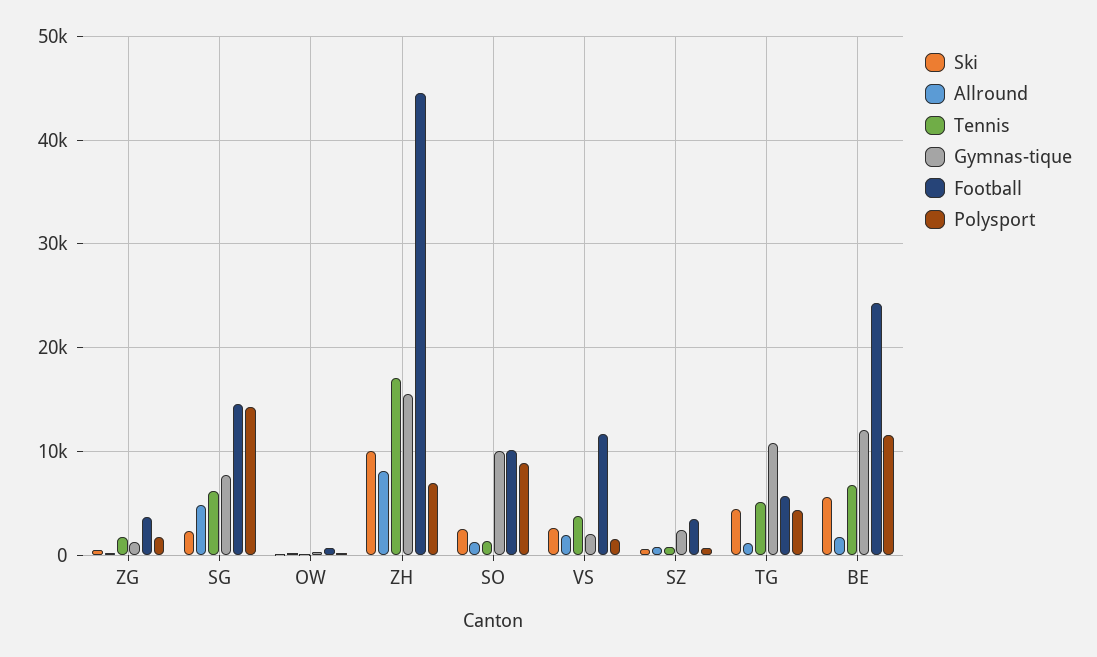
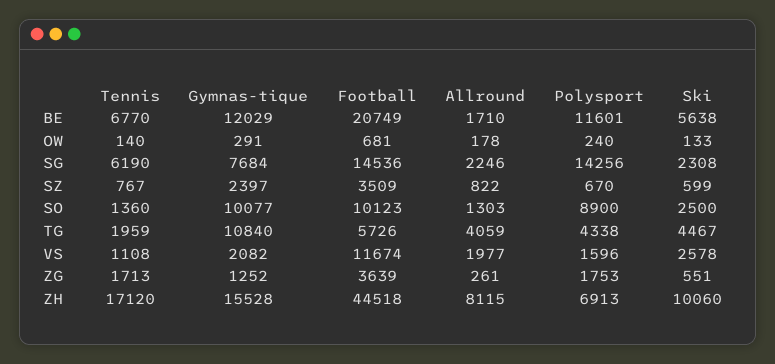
  {
    "Ski": {
      "ZG": 551,
      "SG": 2308,
      "OW": 133,
      "ZH": 10060,
      "SO": 2500,
      "VS": 2578,
      "SZ": 599,
      "TG": 4467,
      "BE": 5638
    },
    "Allround": {
      "ZG": 261,
-     "SG": 5000,
+     "SG": 2246,
      "OW": 178,
      "ZH": 8115,
      "SO": 1303,
      "VS": 1977,
      "SZ": 822,
-     "TG": 1000,
+     "TG": 4059,
      "BE": 1710
    },
    "Tennis": {
      "ZG": 1713,
      "SG": 6190,
      "OW": 140,
      "ZH": 17120,
      "SO": 1360,
-     "VS": 4000,
+     "VS": 1108,
      "SZ": 767,
-     "TG": 5000,
+     "TG": 1959,
      "BE": 6770
    },
    "Gymnas-tique": {
      "ZG": 1252,
      "SG": 7684,
      "OW": 291,
      "ZH": 15528,
      "SO": 10077,
      "VS": 2082,
      "SZ": 2397,
      "TG": 10840,
      "BE": 12029
    },
    "Football": {
      "ZG": 3639,
      "SG": 14536,
      "OW": 681,
      "ZH": 44518,
      "SO": 10123,
      "VS": 11674,
      "SZ": 3509,
      "TG": 5726,
-     "BE": 24000
+     "BE": 20749
    },
    "Polysport": {
      "ZG": 1753,
      "SG": 14256,
      "OW": 240,
      "ZH": 6913,
      "SO": 8900,
      "VS": 1596,
      "SZ": 670,
      "TG": 4338,
      "BE": 11601
    }
  }

